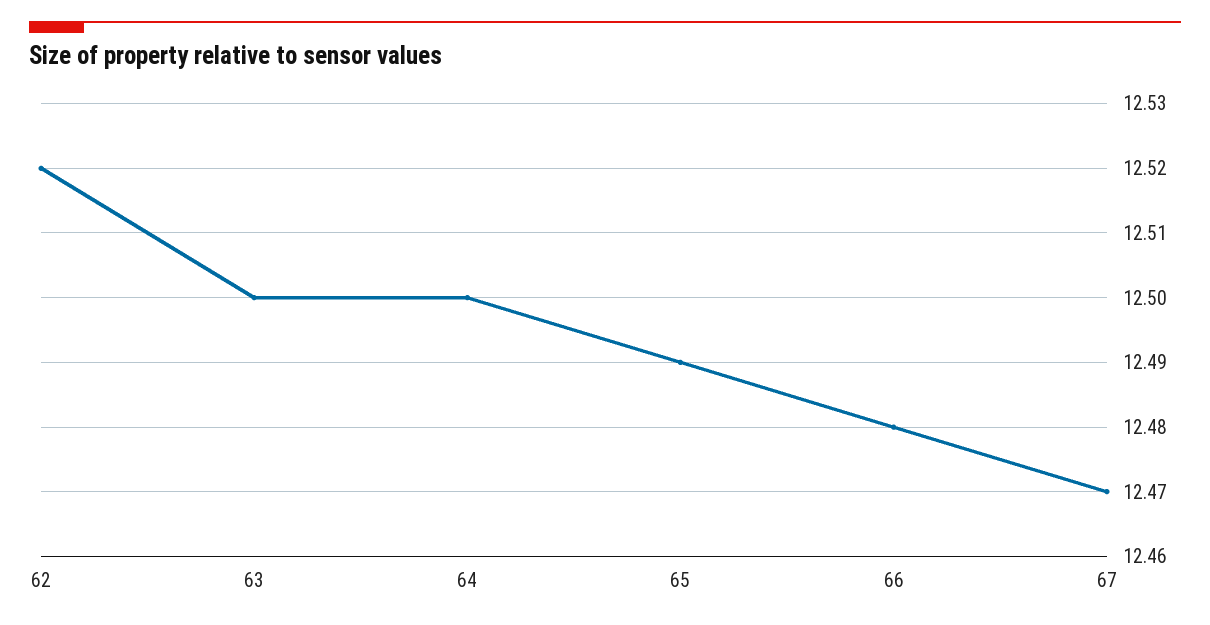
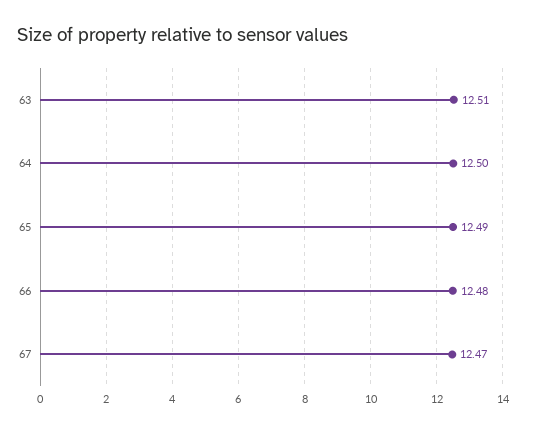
  {
-   "62": 12.52,
-   "63": 12.5,
+   "63": 12.51,
    "64": 12.5,
    "65": 12.49,
    "66": 12.48,
    "67": 12.47
  }

